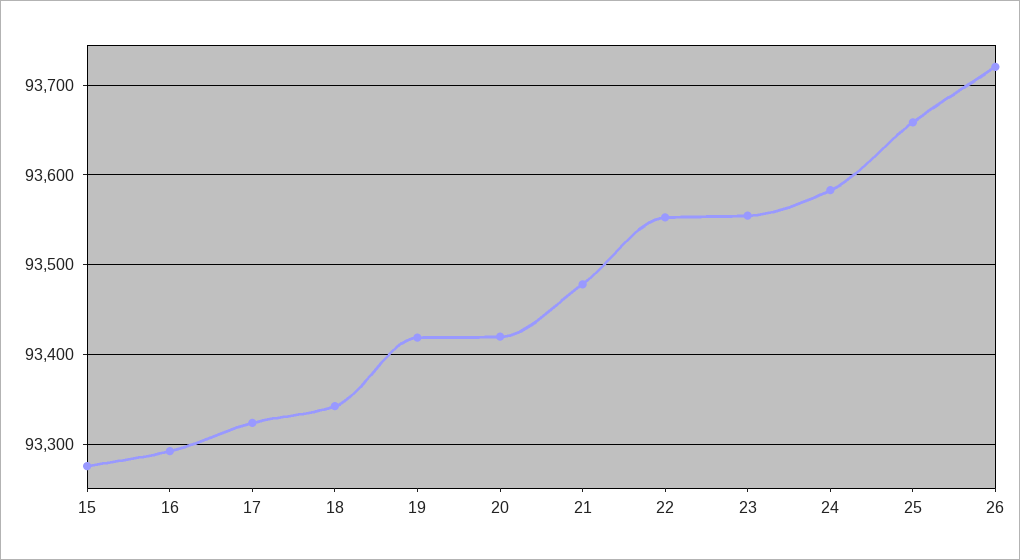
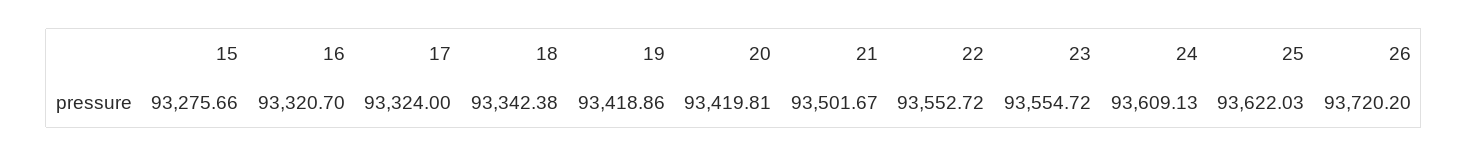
  {
    "15": 93275.66,
-   "16": 93290,
+   "16": 93320.7,
    "17": 93324,
    "18": 93342.38,
    "19": 93418.86,
    "20": 93419.81,
-   "21": 93480,
+   "21": 93501.67,
    "22": 93552.72,
    "23": 93554.72,
-   "24": 93580,
+   "24": 93609.13,
-   "25": 93660,
+   "25": 93622.03,
    "26": 93720.2
  }

